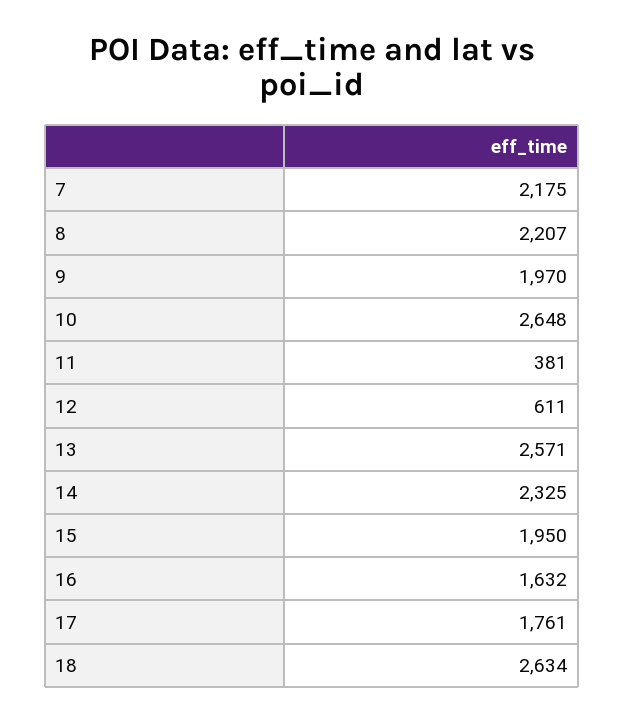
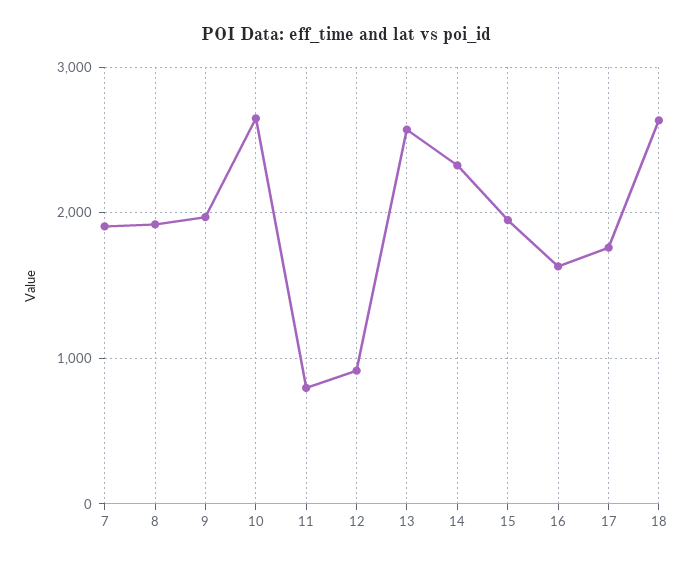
  {
-   "7": 2175,
+   "7": 1900,
-   "8": 2207,
+   "8": 1900,
    "9": 1970,
    "10": 2648,
-   "11": 381,
+   "11": 800,
-   "12": 611,
+   "12": 900,
    "13": 2571,
    "14": 2325,
    "15": 1950,
    "16": 1632,
    "17": 1761,
    "18": 2634
  }

